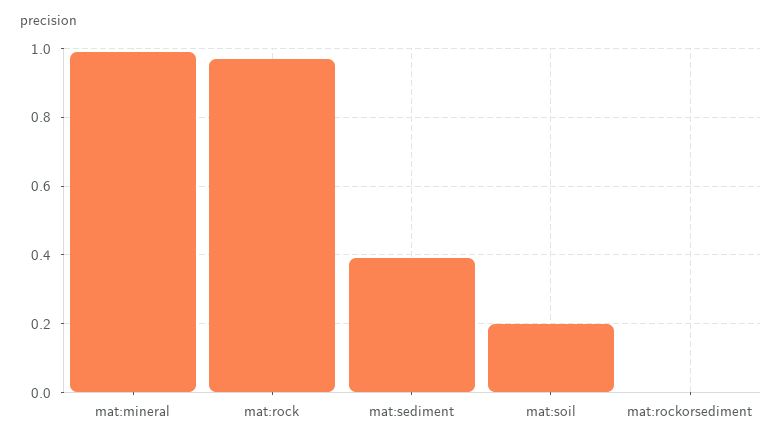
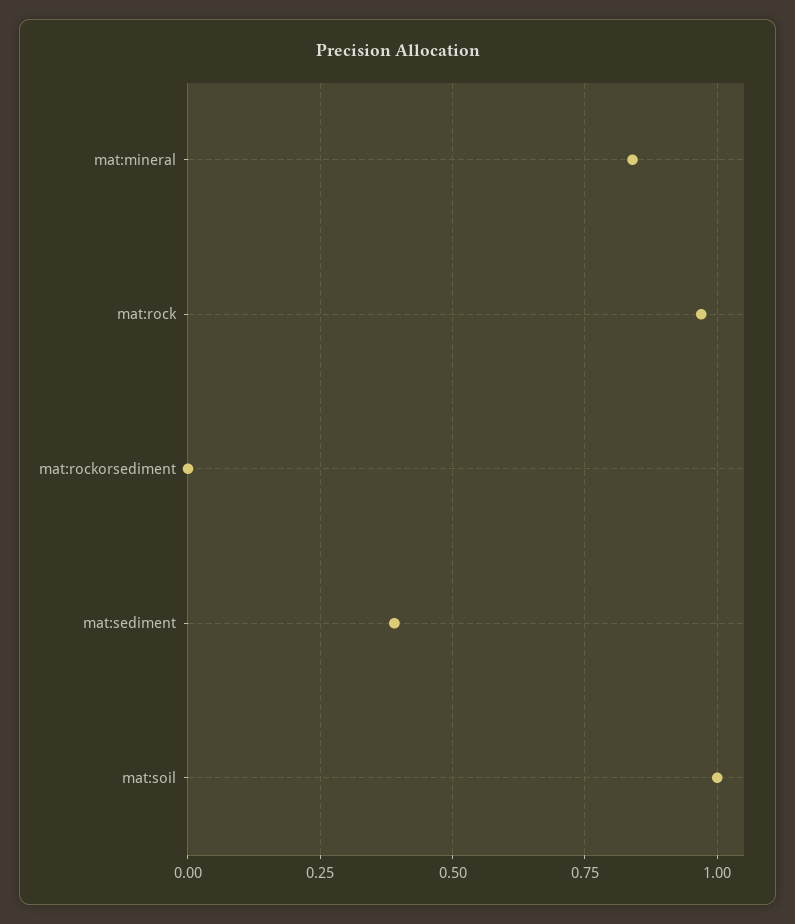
  {
-   "mat:mineral": 1,
+   "mat:mineral": 0.85,
    "mat:rock": 0.95,
    "mat:sediment": 0.4,
-   "mat:soil": 0.2,
+   "mat:soil": 1,
    "mat:rockorsediment": 0
  }

